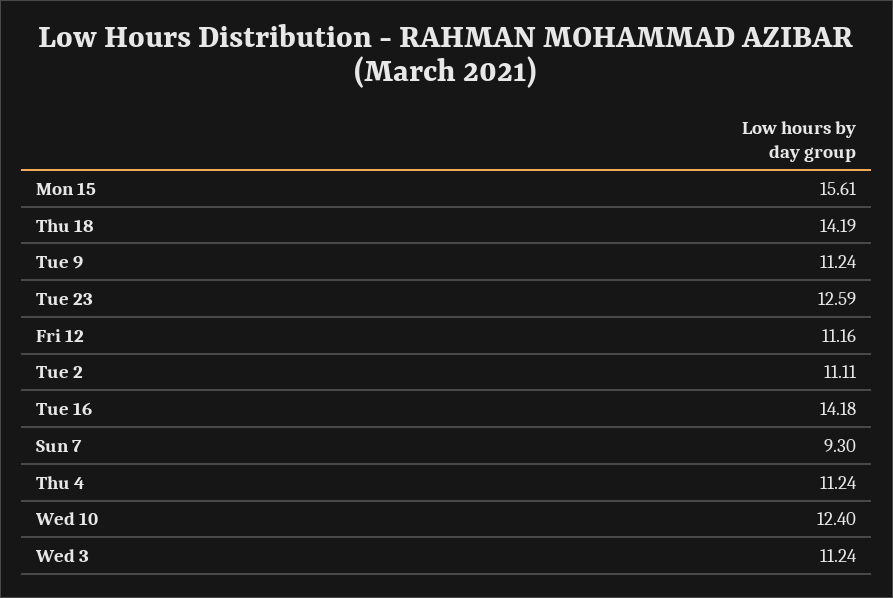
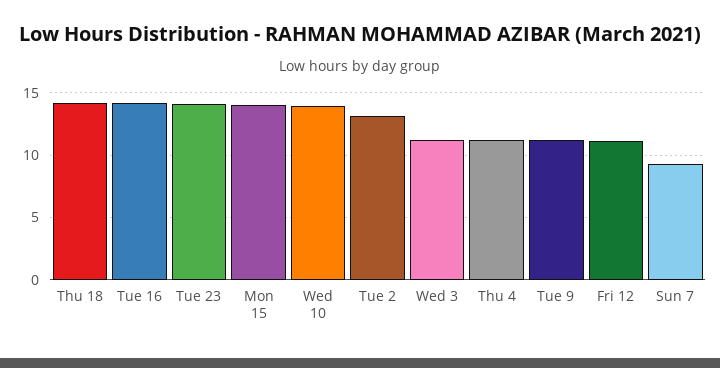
  {
-   "Mon 15": 15.61,
+   "Mon 15": 14,
    "Thu 18": 14.19,
    "Tue 9": 11.24,
-   "Tue 23": 12.59,
+   "Tue 23": 14,
    "Fri 12": 11.16,
-   "Tue 2": 11.11,
+   "Tue 2": 13,
    "Tue 16": 14.18,
    "Sun 7": 9.3,
    "Thu 4": 11.24,
-   "Wed 10": 12.4,
+   "Wed 10": 14,
    "Wed 3": 11.24
  }

